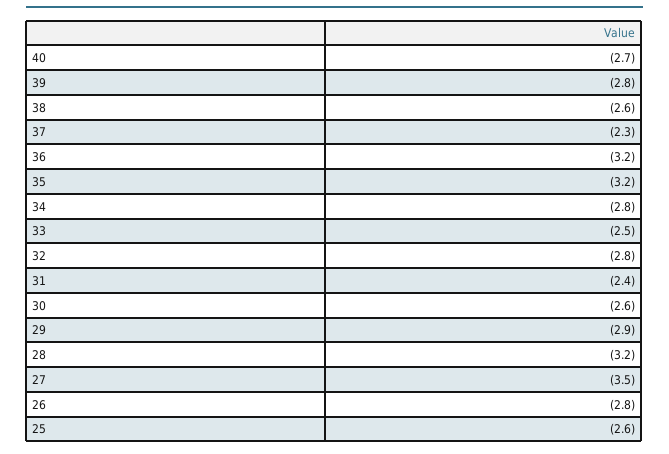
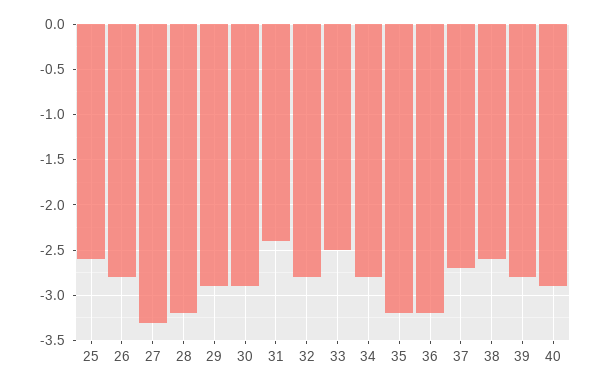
  {
-   "40": -2.7,
+   "40": -2.9,
    "39": -2.8,
    "38": -2.6,
-   "37": -2.3,
+   "37": -2.7,
    "36": -3.2,
    "35": -3.2,
    "34": -2.8,
    "33": -2.5,
    "32": -2.8,
    "31": -2.4,
-   "30": -2.6,
+   "30": -2.9,
    "29": -2.9,
    "28": -3.2,
-   "27": -3.5,
+   "27": -3.3,
    "26": -2.8,
    "25": -2.6
  }

